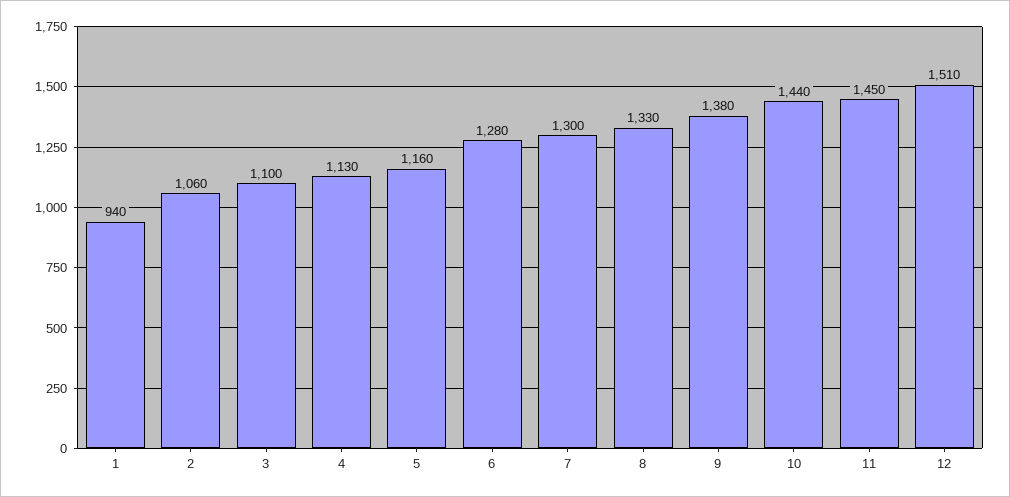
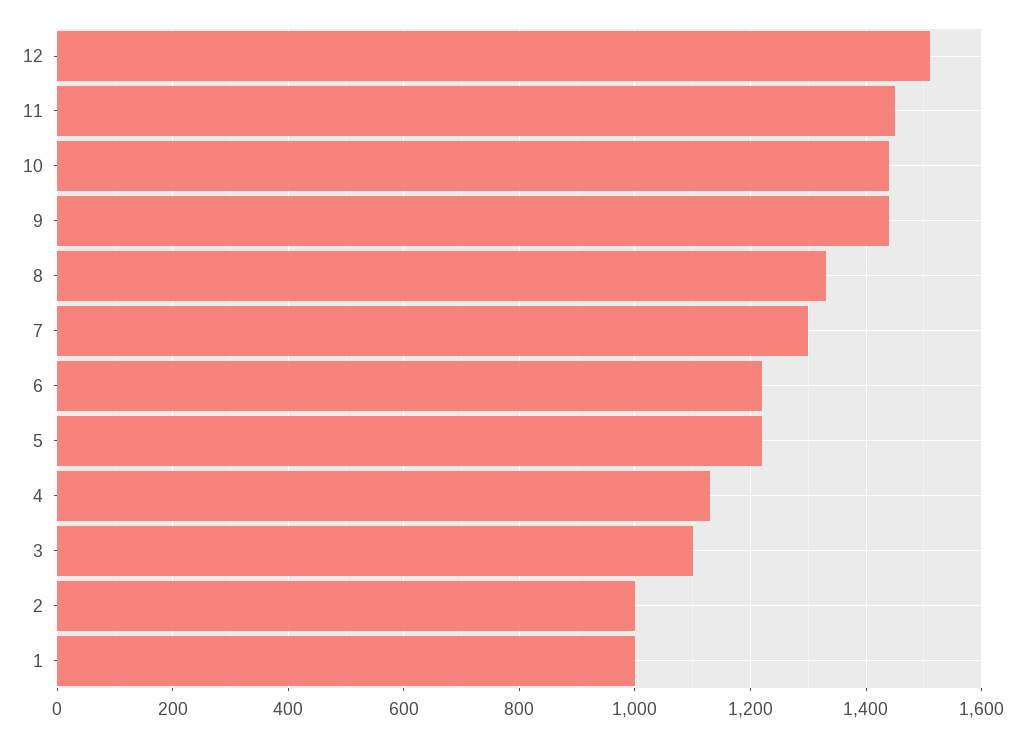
  {
-   "1": 940,
+   "1": 1000,
-   "2": 1060,
+   "2": 1000,
    "3": 1100,
    "4": 1130,
-   "5": 1160,
+   "5": 1220,
-   "6": 1280,
+   "6": 1220,
    "7": 1300,
    "8": 1330,
-   "9": 1380,
+   "9": 1440,
    "10": 1440,
    "11": 1450,
    "12": 1510
  }

